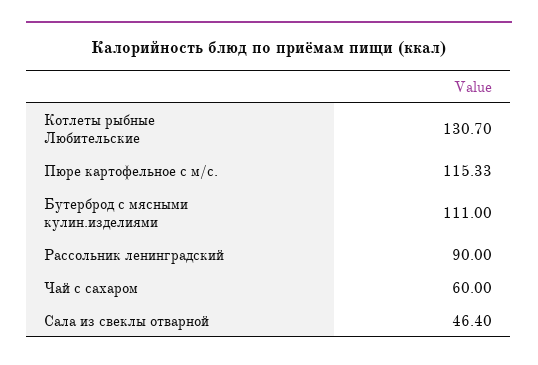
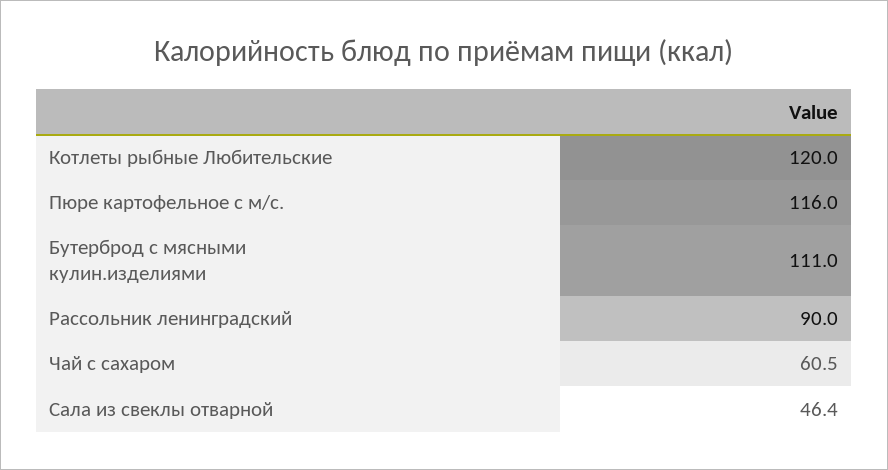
  {
-   "Котлеты рыбные Любительские": 130.7,
+   "Котлеты рыбные Любительские": 120,
-   "Пюре картофельное с м/с.": 115.33,
+   "Пюре картофельное с м/с.": 116,
    "Бутерброд с мясными кулин.изделиями": 111,
    "Рассольник ленинградский": 90,
-   "Чай с сахаром": 60,
+   "Чай с сахаром": 60.5,
    "Сала из свеклы отварной": 46.4
  }

